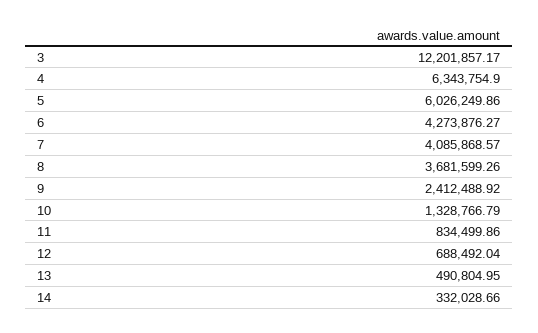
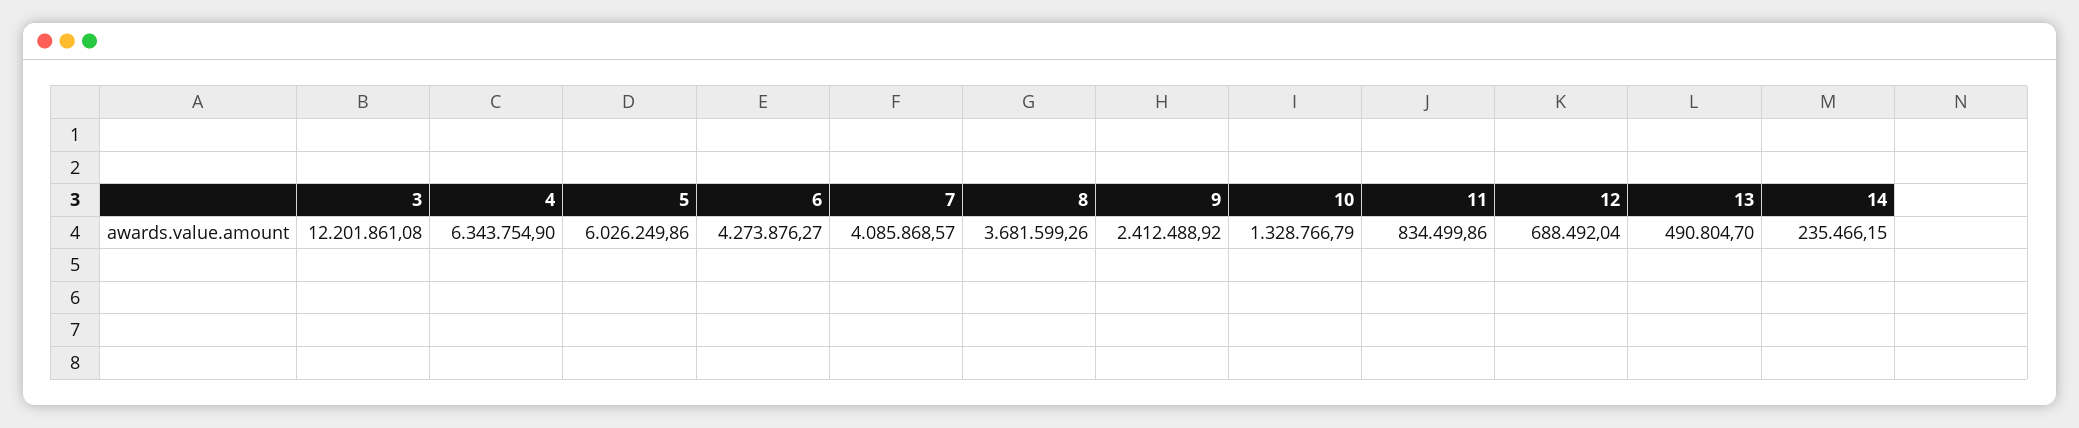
  {
-   "3": 12201857.17,
+   "3": 12201861.08,
    "4": 6343754.9,
    "5": 6026249.86,
    "6": 4273876.27,
    "7": 4085868.57,
    "8": 3681599.26,
    "9": 2412488.92,
    "10": 1328766.79,
    "11": 834499.86,
    "12": 688492.04,
-   "13": 490804.95,
+   "13": 490804.7,
-   "14": 332028.66
+   "14": 235466.15
  }

